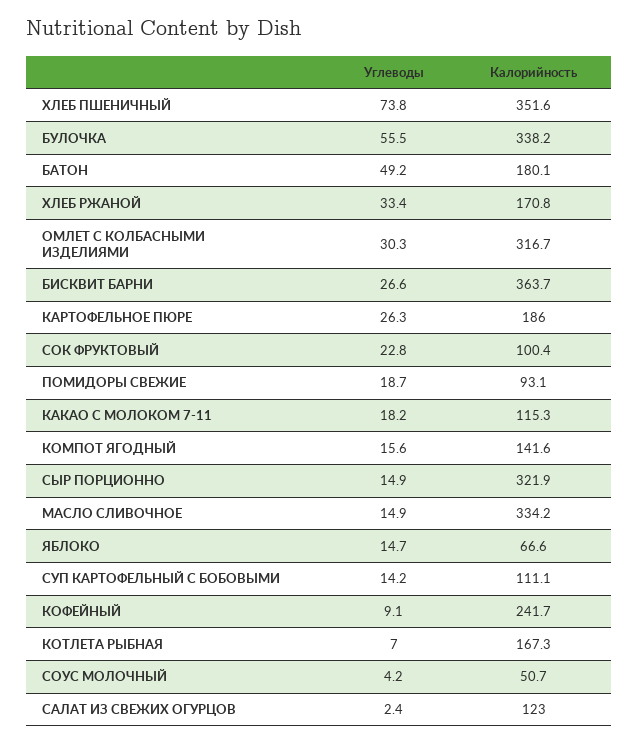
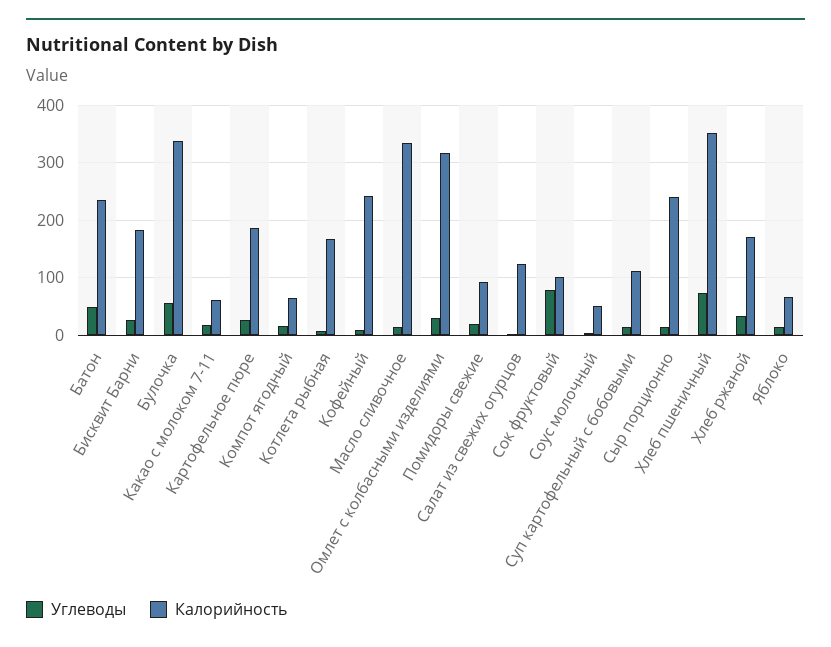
  {
    "Углеводы": {
      "ХЛЕБ ПШЕНИЧНЫЙ": 73.8,
      "БУЛОЧКА": 55.5,
      "БАТОН": 49.2,
      "ХЛЕБ РЖАНОЙ": 33.4,
      "ОМЛЕТ С КОЛБАСНЫМИ ИЗДЕЛИЯМИ": 30.3,
      "БИСКВИТ БАРНИ": 26.6,
      "КАРТОФЕЛЬНОЕ ПЮРЕ": 26.3,
-     "СОК ФРУКТОВЫЙ": 22.8,
+     "СОК ФРУКТОВЫЙ": 80,
      "ПОМИДОРЫ СВЕЖИЕ": 18.7,
      "КАКАО С МОЛОКОМ 7-11": 18.2,
      "КОМПОТ ЯГОДНЫЙ": 15.6,
      "СЫР ПОРЦИОННО": 14.9,
      "МАСЛО СЛИВОЧНОЕ": 14.9,
      "ЯБЛОКО": 14.7,
      "СУП КАРТОФЕЛЬНЫЙ С БОБОВЫМИ": 14.2,
      "КОФЕЙНЫЙ": 9.1,
      "КОТЛЕТА РЫБНАЯ": 7,
      "СОУС МОЛОЧНЫЙ": 4.2,
      "САЛАТ ИЗ СВЕЖИХ ОГУРЦОВ": 2.4
    },
    "Калорийность": {
      "ХЛЕБ ПШЕНИЧНЫЙ": 351.6,
      "БУЛОЧКА": 338.2,
-     "БАТОН": 180.1,
+     "БАТОН": 240,
      "ХЛЕБ РЖАНОЙ": 170.8,
      "ОМЛЕТ С КОЛБАСНЫМИ ИЗДЕЛИЯМИ": 316.7,
-     "БИСКВИТ БАРНИ": 363.7,
+     "БИСКВИТ БАРНИ": 180,
      "КАРТОФЕЛЬНОЕ ПЮРЕ": 186,
      "СОК ФРУКТОВЫЙ": 100.4,
      "ПОМИДОРЫ СВЕЖИЕ": 93.1,
-     "КАКАО С МОЛОКОМ 7-11": 115.3,
+     "КАКАО С МОЛОКОМ 7-11": 60,
-     "КОМПОТ ЯГОДНЫЙ": 141.6,
+     "КОМПОТ ЯГОДНЫЙ": 60,
-     "СЫР ПОРЦИОННО": 321.9,
+     "СЫР ПОРЦИОННО": 240,
      "МАСЛО СЛИВОЧНОЕ": 334.2,
      "ЯБЛОКО": 66.6,
      "СУП КАРТОФЕЛЬНЫЙ С БОБОВЫМИ": 111.1,
      "КОФЕЙНЫЙ": 241.7,
      "КОТЛЕТА РЫБНАЯ": 167.3,
      "СОУС МОЛОЧНЫЙ": 50.7,
      "САЛАТ ИЗ СВЕЖИХ ОГУРЦОВ": 123
    }
  }

